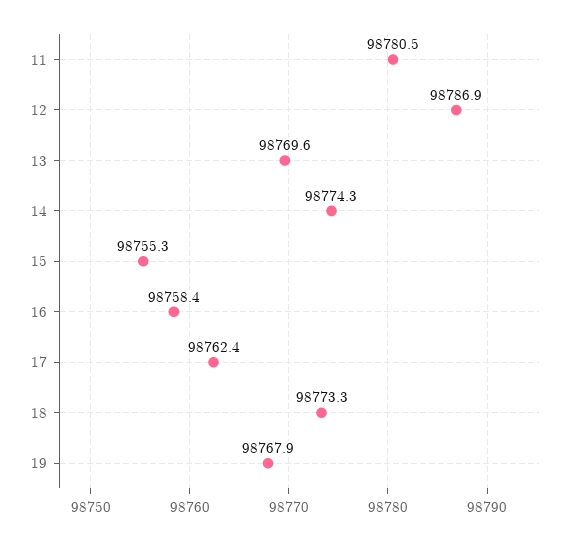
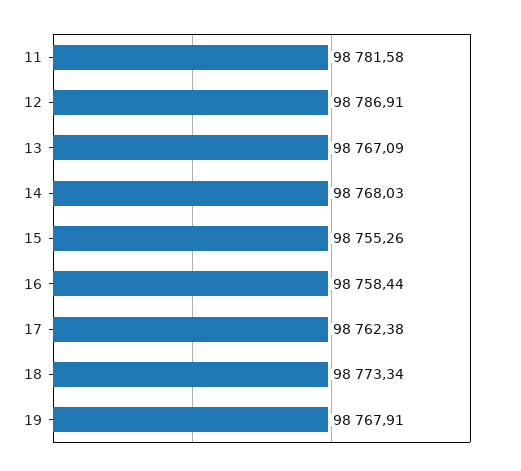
  {
-   "11": 98780.5,
+   "11": 98781.58,
    "12": 98786.91,
-   "13": 98769.6,
+   "13": 98767.09,
-   "14": 98774.3,
+   "14": 98768.03,
    "15": 98755.26,
    "16": 98758.44,
    "17": 98762.38,
    "18": 98773.34,
    "19": 98767.91
  }

